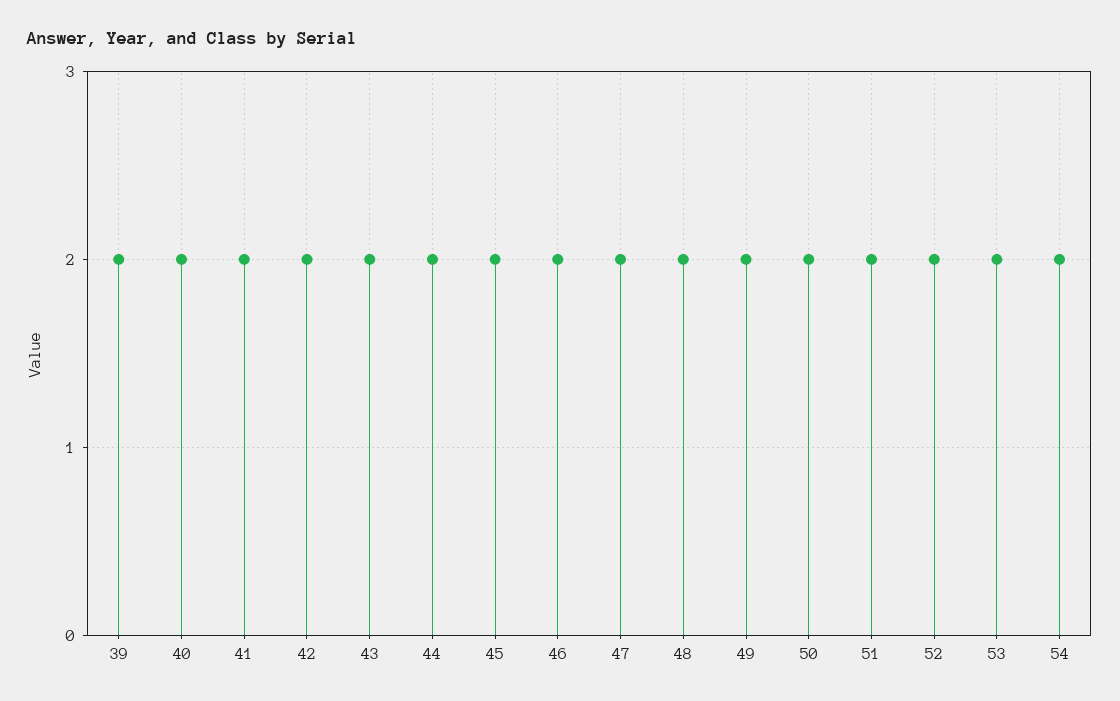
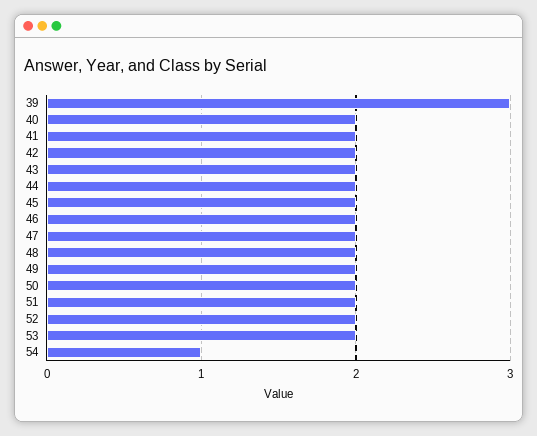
  {
-   "39": 2,
+   "39": 3,
    "40": 2,
    "41": 2,
    "42": 2,
    "43": 2,
    "44": 2,
    "45": 2,
    "46": 2,
    "47": 2,
    "48": 2,
    "49": 2,
    "50": 2,
    "51": 2,
    "52": 2,
    "53": 2,
-   "54": 2
+   "54": 1
  }

